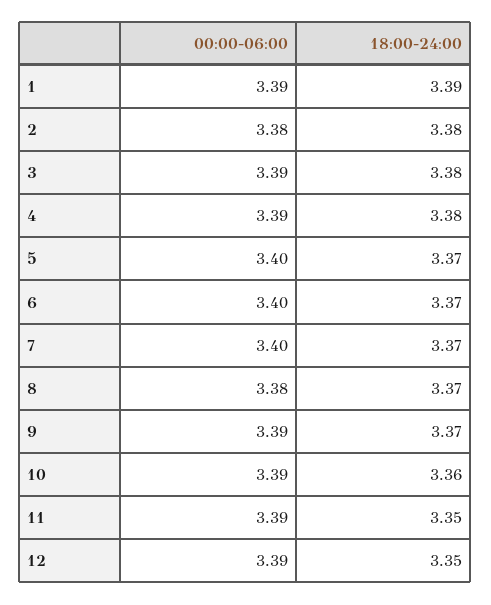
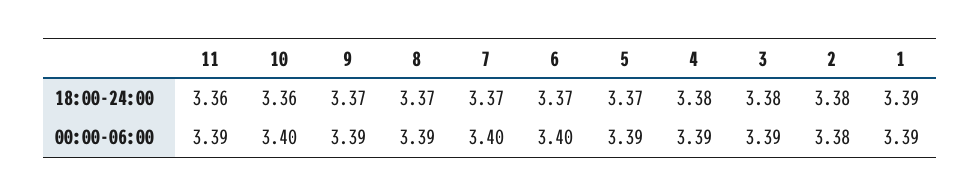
  {
    "00:00-06:00": {
      "1": 3.39,
      "2": 3.38,
      "3": 3.39,
      "4": 3.39,
-     "5": 3.4,
+     "5": 3.39,
      "6": 3.4,
      "7": 3.4,
-     "8": 3.38,
+     "8": 3.39,
      "9": 3.39,
-     "10": 3.39,
+     "10": 3.4,
-     "11": 3.39,
+     "11": 3.39
-     "12": 3.39
    },
    "18:00-24:00": {
      "1": 3.39,
      "2": 3.38,
      "3": 3.38,
      "4": 3.38,
      "5": 3.37,
      "6": 3.37,
      "7": 3.37,
      "8": 3.37,
      "9": 3.37,
      "10": 3.36,
-     "11": 3.35,
+     "11": 3.36
-     "12": 3.35
    }
  }

